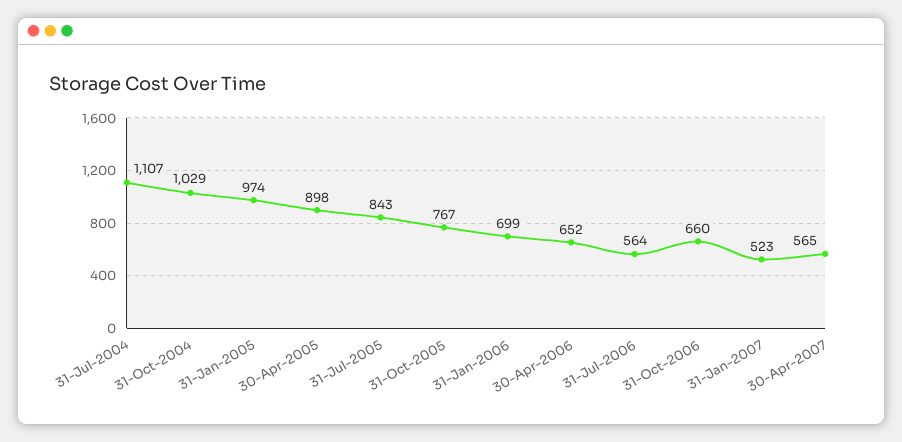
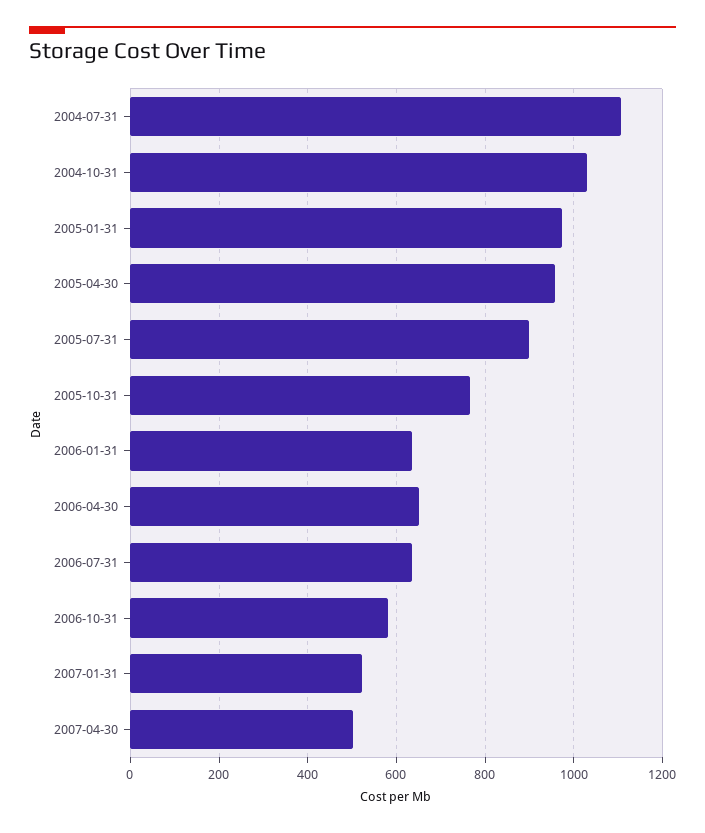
  {
    "31-Jul-2004": 1107,
    "31-Oct-2004": 1029,
    "31-Jan-2005": 974,
-   "30-Apr-2005": 898,
+   "30-Apr-2005": 960,
-   "31-Jul-2005": 843,
+   "31-Jul-2005": 900,
    "31-Oct-2005": 767,
-   "31-Jan-2006": 699,
+   "31-Jan-2006": 640,
    "30-Apr-2006": 652,
-   "31-Jul-2006": 564,
+   "31-Jul-2006": 640,
-   "31-Oct-2006": 660,
+   "31-Oct-2006": 580,
    "31-Jan-2007": 523,
-   "30-Apr-2007": 565
+   "30-Apr-2007": 500
  }

